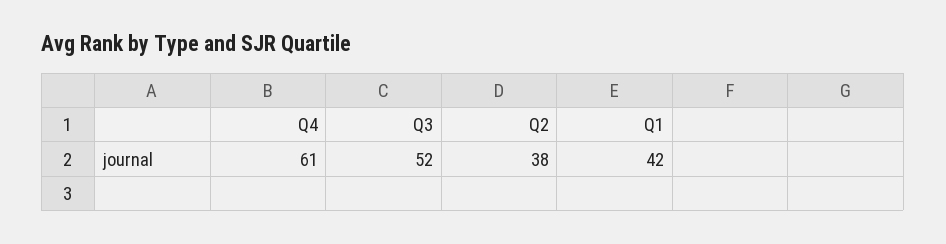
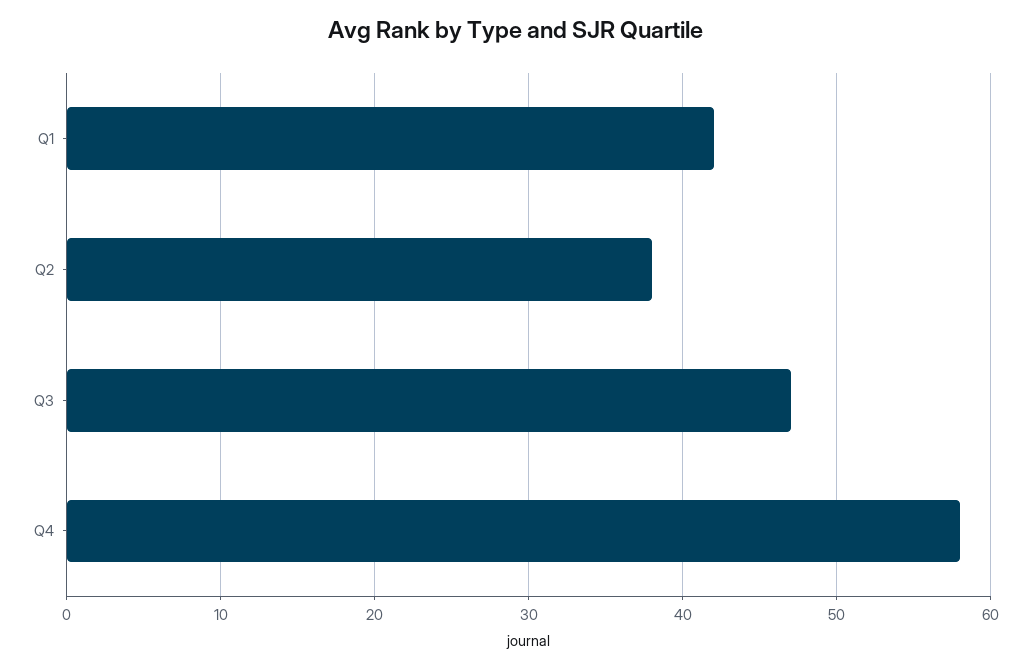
  {
-   "Q4": 61,
+   "Q4": 58,
-   "Q3": 52,
+   "Q3": 47,
    "Q2": 38,
    "Q1": 42
  }

